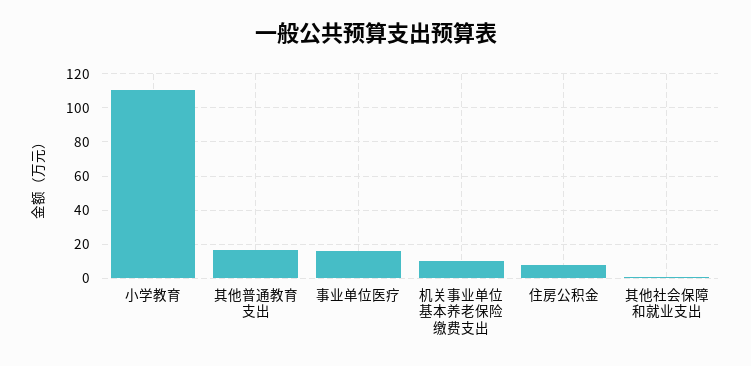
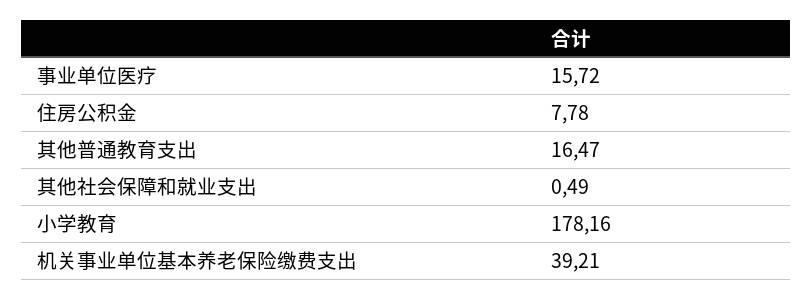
  {
-   "小学教育": 110,
+   "小学教育": 178.16,
    "其他普通教育支出": 16.47,
    "事业单位医疗": 15.72,
-   "机关事业单位基本养老保险缴费支出": 10,
+   "机关事业单位基本养老保险缴费支出": 39.21,
    "住房公积金": 7.78,
    "其他社会保障和就业支出": 0.49
  }

